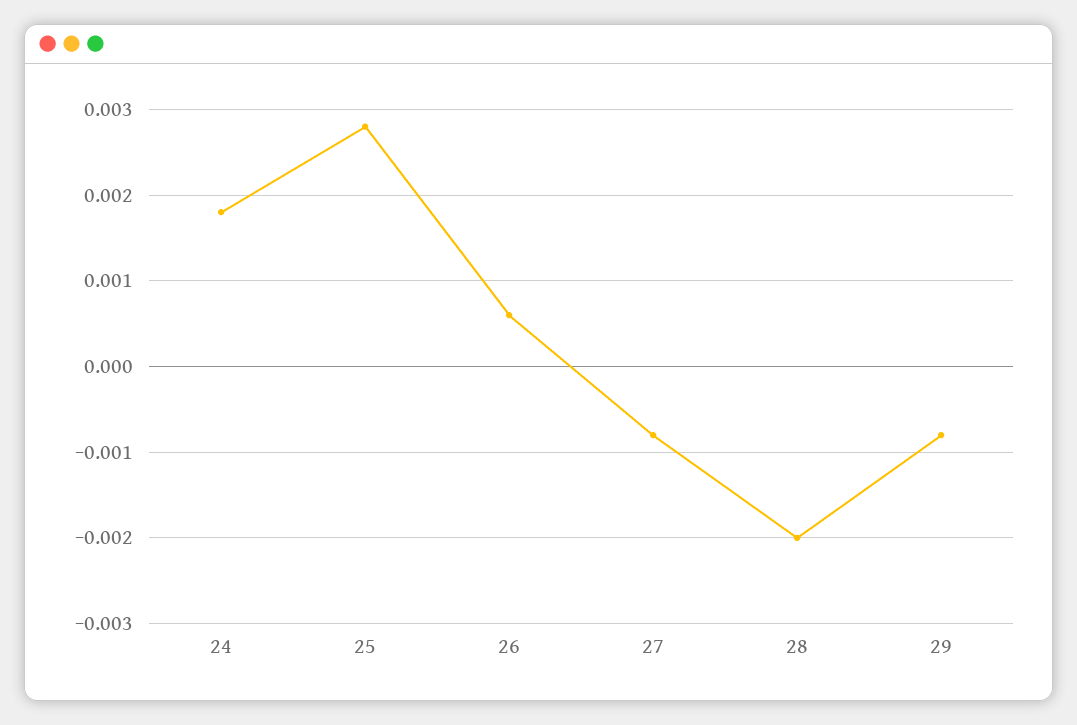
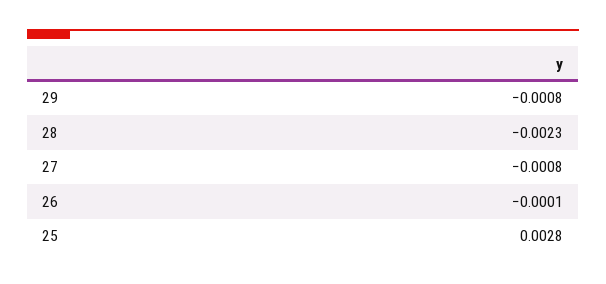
  {
-   "24": 0.0018,
    "25": 0.0028,
-   "26": 0.0006,
+   "26": -0.0001,
    "27": -0.0008,
-   "28": -0.002,
+   "28": -0.0023,
    "29": -0.0008
  }

